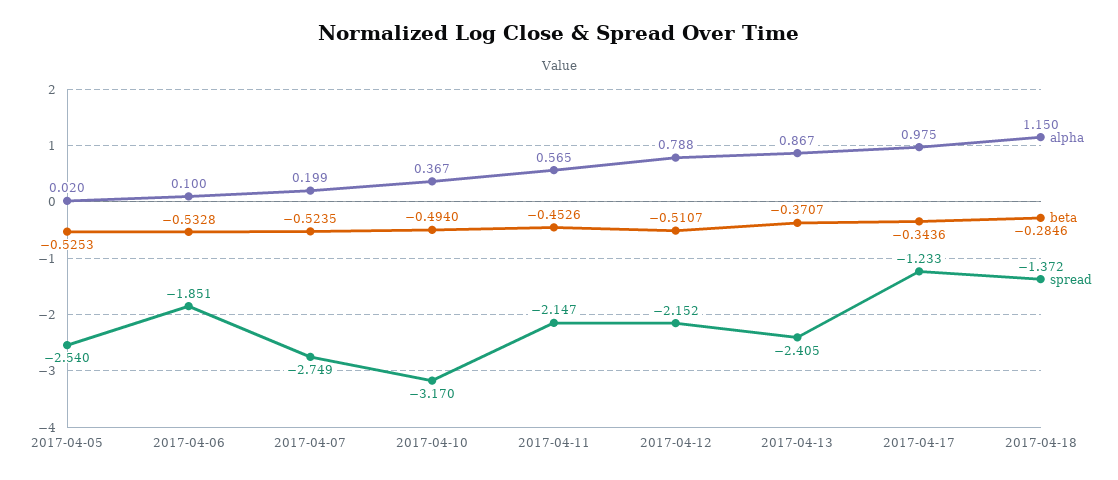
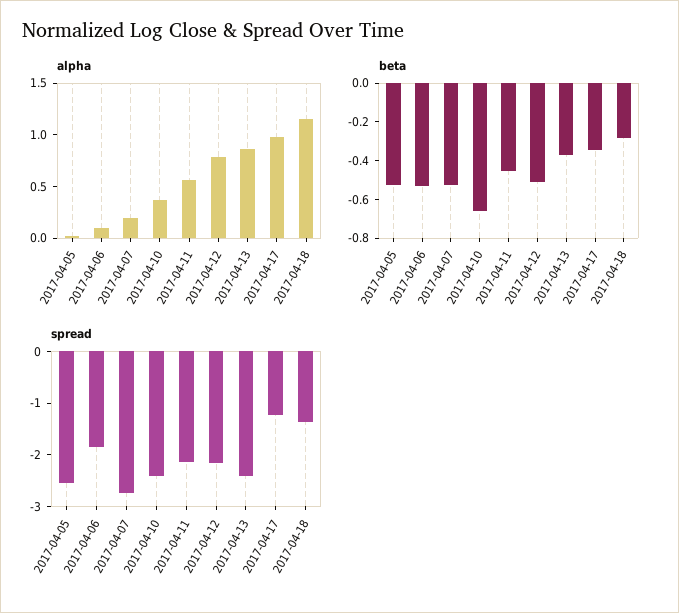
  {
    "alpha": {
      "2017-04-05": 0.02,
      "2017-04-06": 0.1,
      "2017-04-07": 0.199,
      "2017-04-10": 0.367,
      "2017-04-11": 0.565,
      "2017-04-12": 0.788,
      "2017-04-13": 0.867,
      "2017-04-17": 0.975,
      "2017-04-18": 1.15
    },
    "beta": {
      "2017-04-05": -0.5253,
      "2017-04-06": -0.5328,
      "2017-04-07": -0.5235,
-     "2017-04-10": -0.494,
+     "2017-04-10": -0.65,
      "2017-04-11": -0.4526,
      "2017-04-12": -0.5107,
      "2017-04-13": -0.3707,
      "2017-04-17": -0.3436,
      "2017-04-18": -0.2846
    },
    "spread": {
      "2017-04-05": -2.54,
      "2017-04-06": -1.851,
      "2017-04-07": -2.749,
-     "2017-04-10": -3.17,
+     "2017-04-10": -2.4,
      "2017-04-11": -2.147,
      "2017-04-12": -2.152,
      "2017-04-13": -2.405,
      "2017-04-17": -1.233,
      "2017-04-18": -1.372
    }
  }

